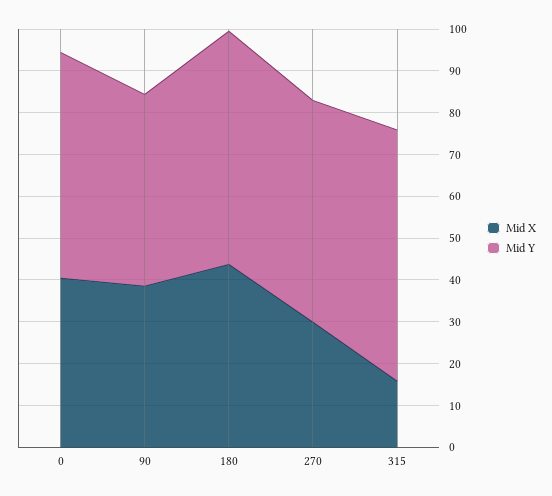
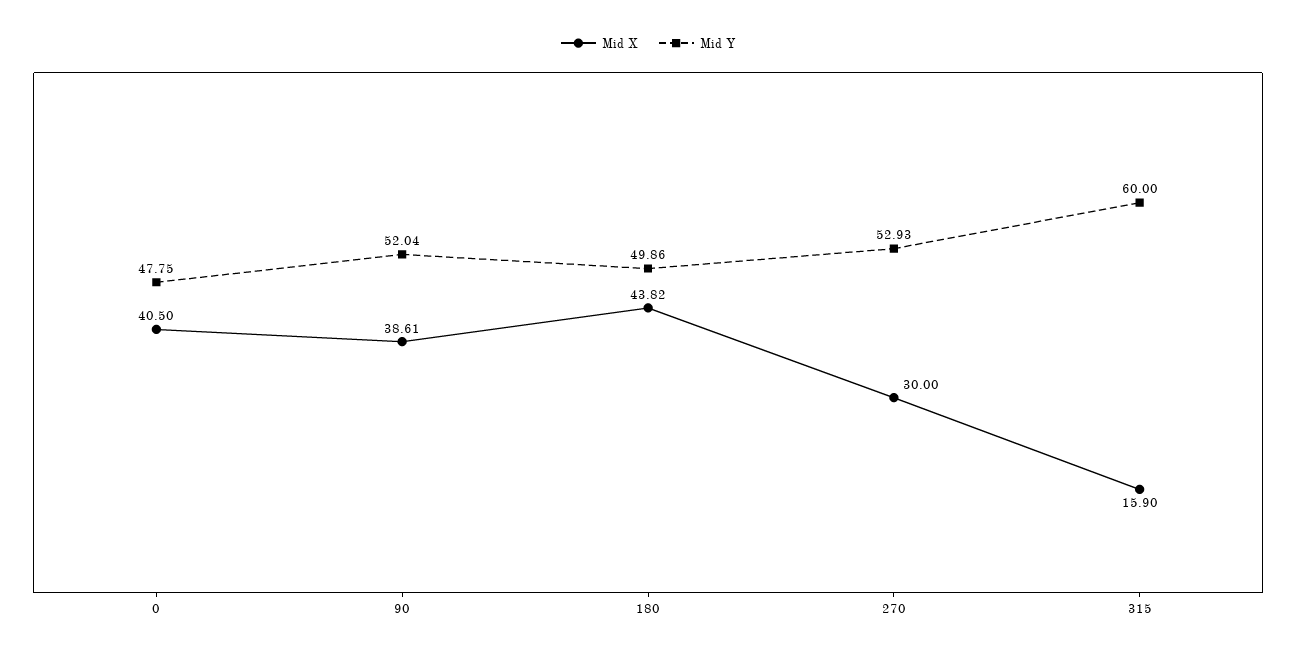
  {
    "Mid X": {
      "0": 40.5,
      "90": 38.61,
      "180": 43.82,
      "270": 30,
      "315": 15.9
    },
    "Mid Y": {
-     "0": 54,
+     "0": 47.75,
-     "90": 46,
+     "90": 52.04,
-     "180": 56,
+     "180": 49.86,
      "270": 52.93,
      "315": 60
    }
  }

